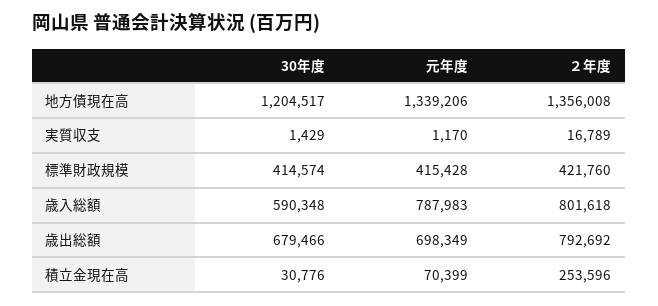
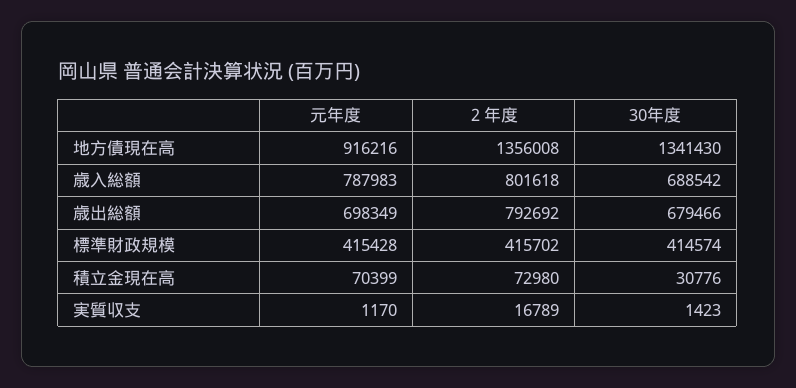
  {
    "30年度": {
-     "地方債現在高": 1204517,
+     "地方債現在高": 1341430,
-     "実質収支": 1429,
+     "実質収支": 1423,
      "標準財政規模": 414574,
-     "歳入総額": 590348,
+     "歳入総額": 688542,
      "歳出総額": 679466,
      "積立金現在高": 30776
    },
    "元年度": {
-     "地方債現在高": 1339206,
+     "地方債現在高": 916216,
      "実質収支": 1170,
      "標準財政規模": 415428,
      "歳入総額": 787983,
      "歳出総額": 698349,
      "積立金現在高": 70399
    },
    "２年度": {
      "地方債現在高": 1356008,
      "実質収支": 16789,
-     "標準財政規模": 421760,
+     "標準財政規模": 415702,
      "歳入総額": 801618,
      "歳出総額": 792692,
-     "積立金現在高": 253596
+     "積立金現在高": 72980
    }
  }

